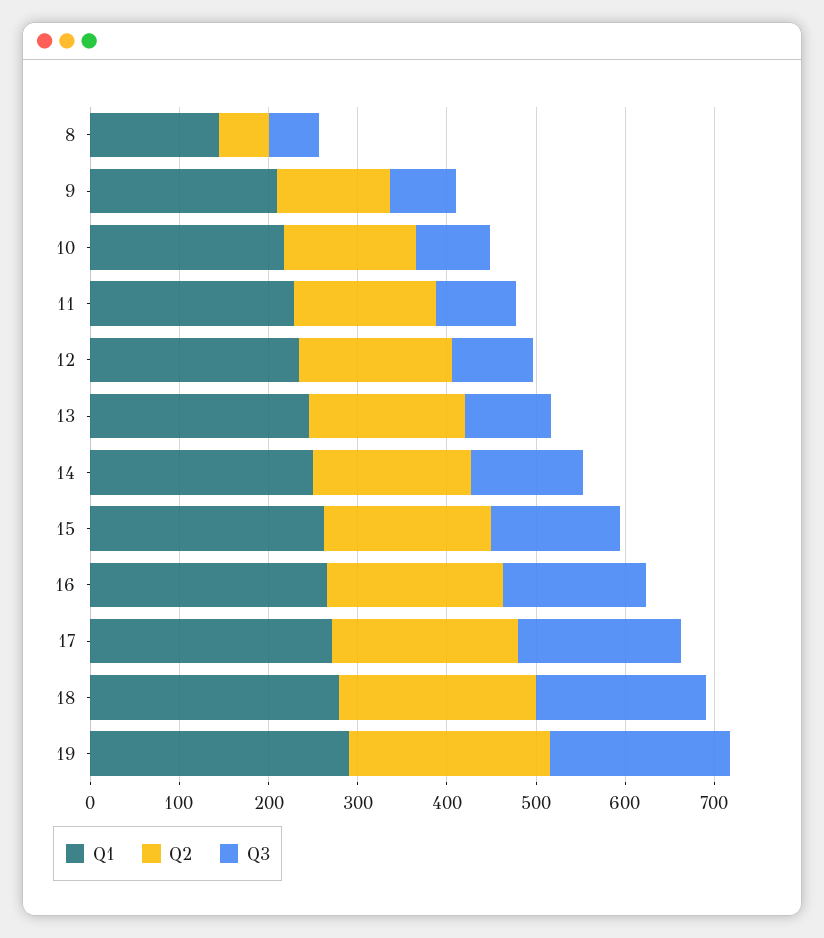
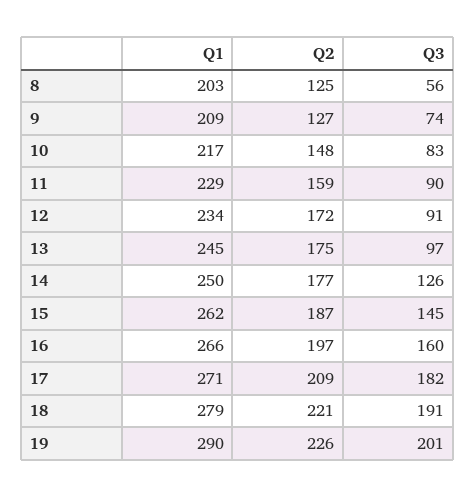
  {
    "Q1": {
-     "8": 140,
+     "8": 203,
      "9": 209,
      "10": 217,
      "11": 229,
      "12": 234,
      "13": 245,
      "14": 250,
      "15": 262,
      "16": 266,
      "17": 271,
      "18": 279,
      "19": 290
    },
    "Q2": {
-     "8": 60,
+     "8": 125,
      "9": 127,
      "10": 148,
      "11": 159,
      "12": 172,
      "13": 175,
      "14": 177,
      "15": 187,
      "16": 197,
      "17": 209,
      "18": 221,
      "19": 226
    },
    "Q3": {
      "8": 56,
      "9": 74,
      "10": 83,
      "11": 90,
      "12": 91,
      "13": 97,
      "14": 126,
      "15": 145,
      "16": 160,
      "17": 182,
      "18": 191,
      "19": 201
    }
  }

